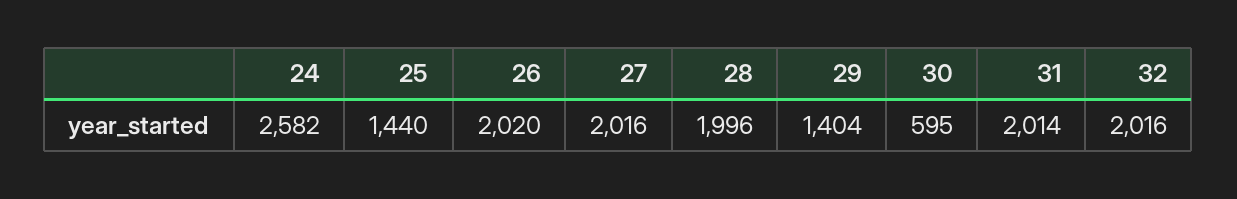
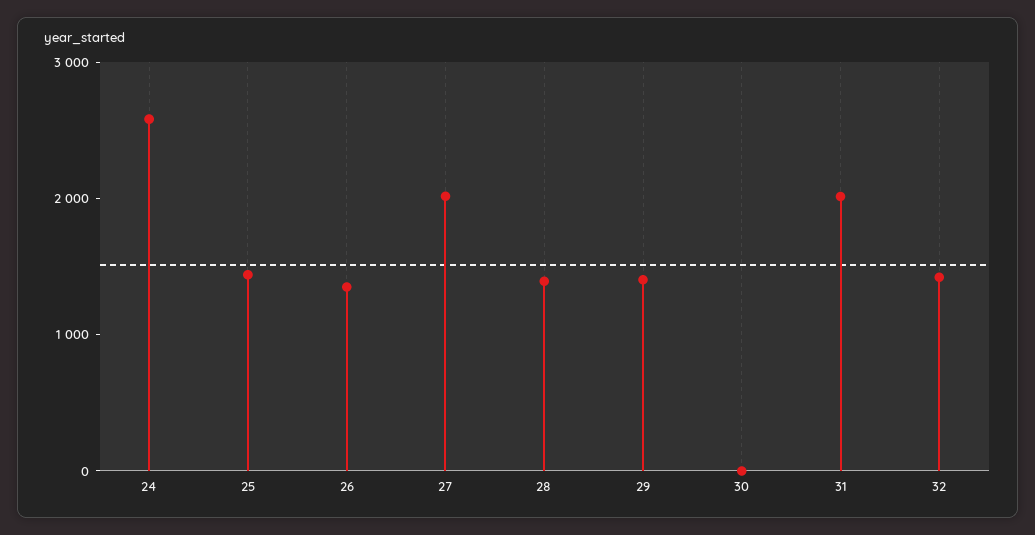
  {
    "24": 2582,
    "25": 1440,
-   "26": 2020,
+   "26": 1400,
    "27": 2016,
-   "28": 1996,
+   "28": 1400,
    "29": 1404,
-   "30": 595,
+   "30": 0,
    "31": 2014,
-   "32": 2016
+   "32": 1400
  }

